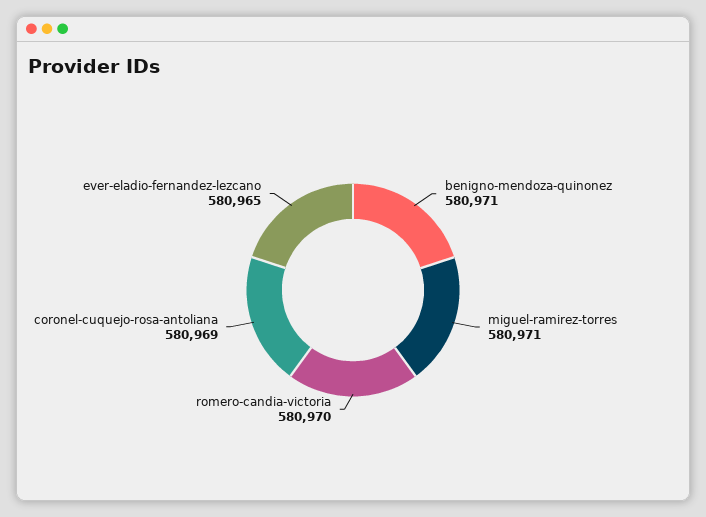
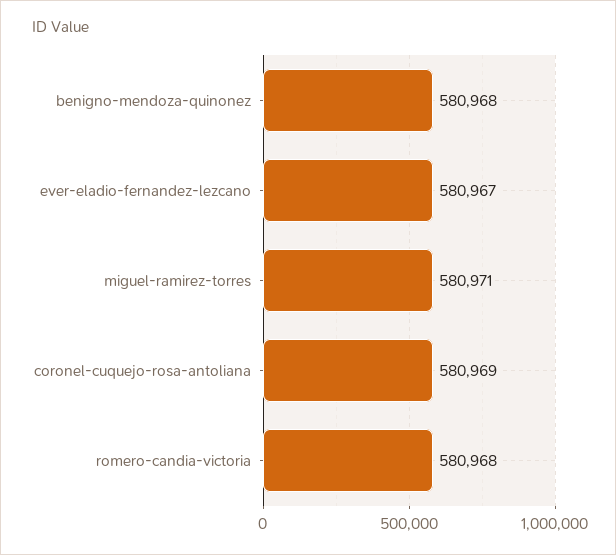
  {
-   "benigno-mendoza-quinonez": 580971,
+   "benigno-mendoza-quinonez": 580968,
    "miguel-ramirez-torres": 580971,
-   "romero-candia-victoria": 580970,
+   "romero-candia-victoria": 580968,
    "coronel-cuquejo-rosa-antoliana": 580969,
-   "ever-eladio-fernandez-lezcano": 580965
+   "ever-eladio-fernandez-lezcano": 580967
  }

